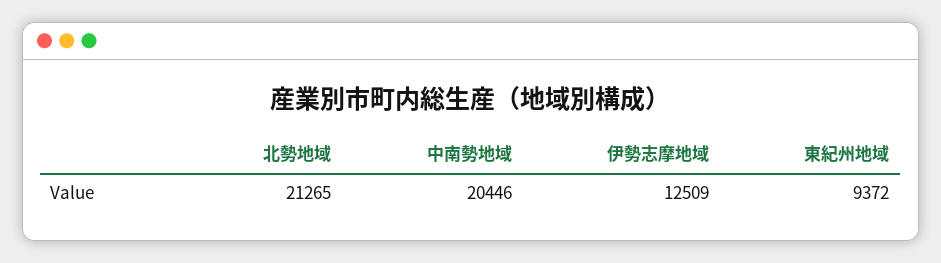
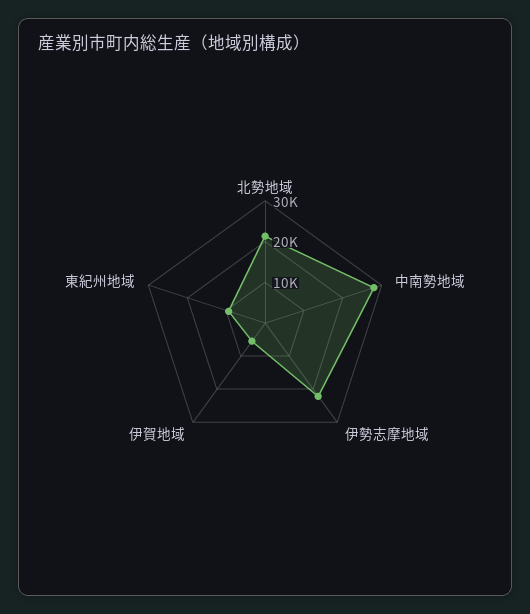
  {
    "北勢地域": 21265,
-   "中南勢地域": 20446,
+   "中南勢地域": 28000,
-   "伊勢志摩地域": 12509,
+   "伊勢志摩地域": 22000,
-   "東紀州地域": 9372
+   "東紀州地域": 9372,
+   "伊賀地域": 6000
  }

